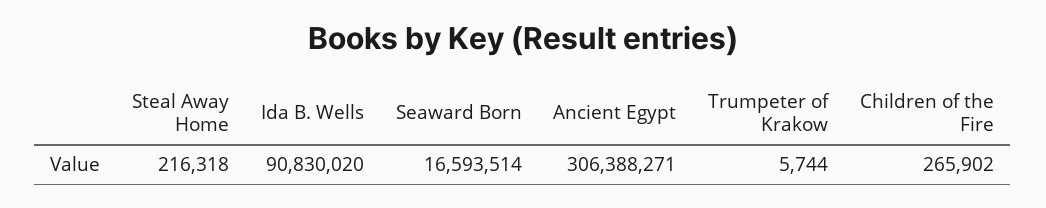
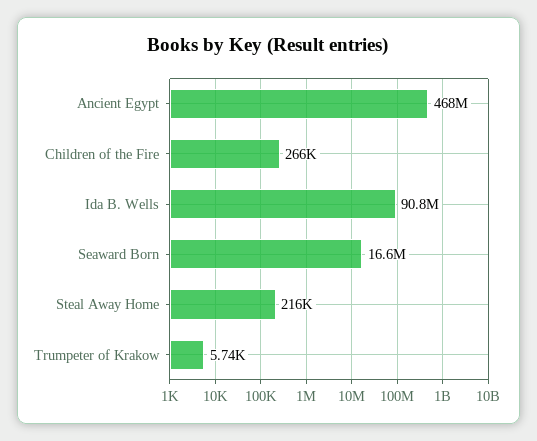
  {
    "Steal Away Home": 216318,
    "Ida B. Wells": 90830020,
    "Seaward Born": 16593514,
-   "Ancient Egypt": 306388271,
+   "Ancient Egypt": 468000000,
    "Trumpeter of Krakow": 5744,
    "Children of the Fire": 265902
  }

